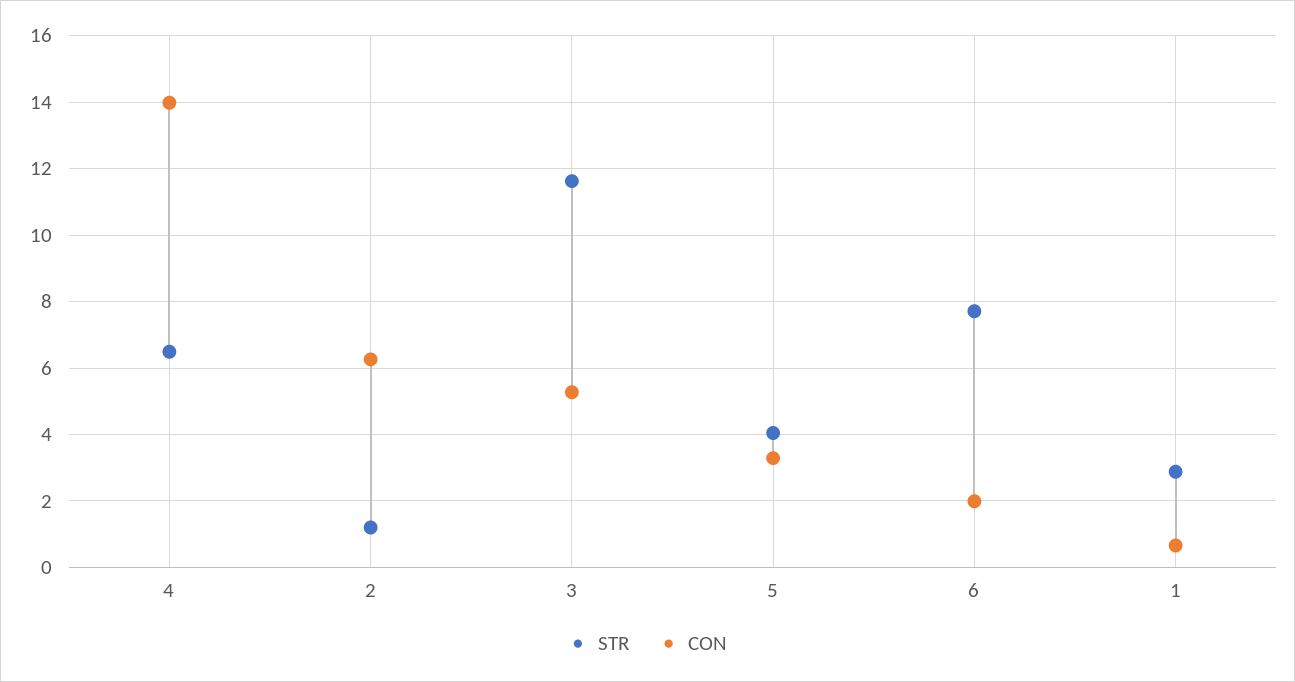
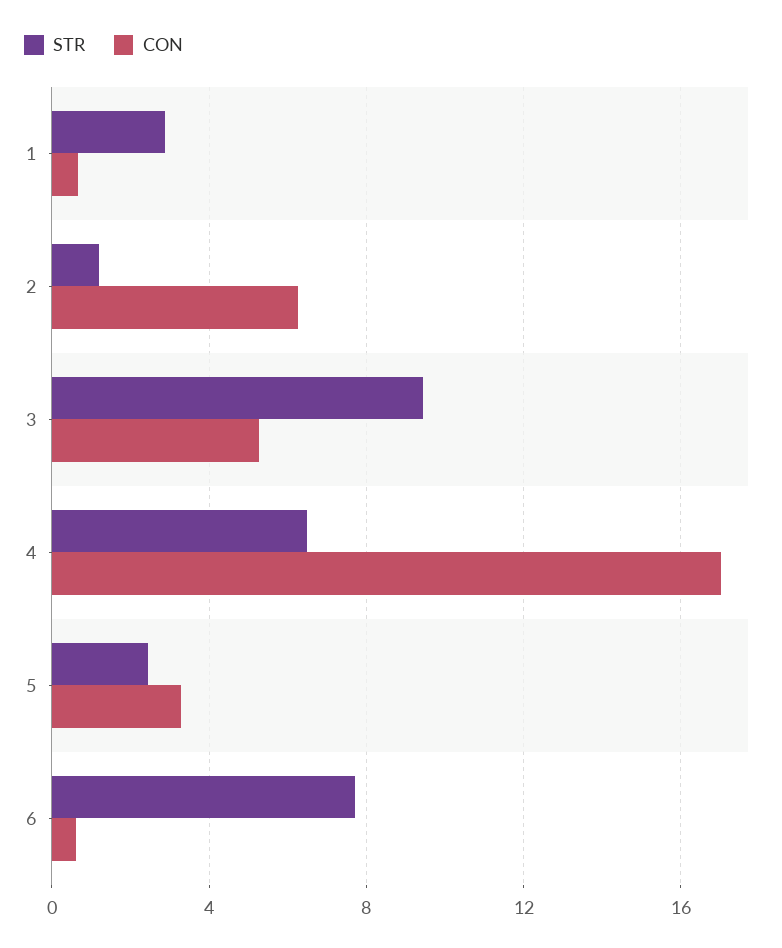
  {
    "STR": {
      "4": 6.4,
      "2": 1.2,
-     "3": 11.6,
+     "3": 9.5,
-     "5": 4,
+     "5": 2.5,
      "6": 7.8,
      "1": 2.8
    },
    "CON": {
-     "4": 14,
+     "4": 17,
      "2": 6.2,
      "3": 5.2,
      "5": 3.2,
-     "6": 2,
+     "6": 0.5,
      "1": 0.6
    }
  }

